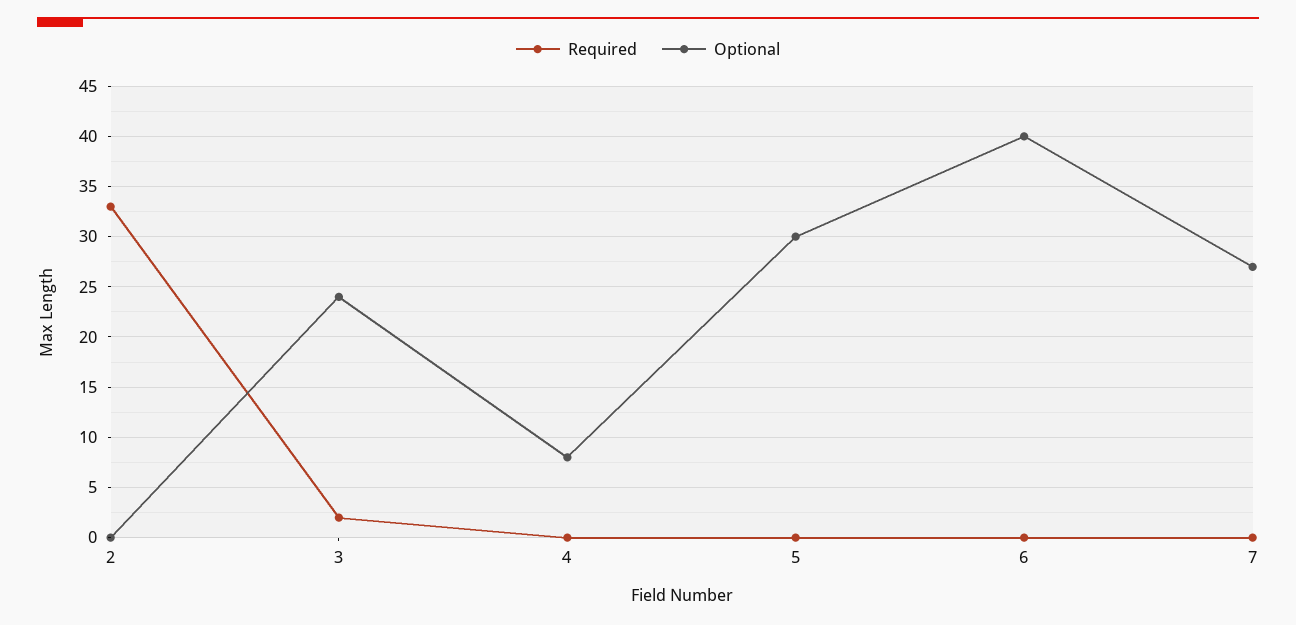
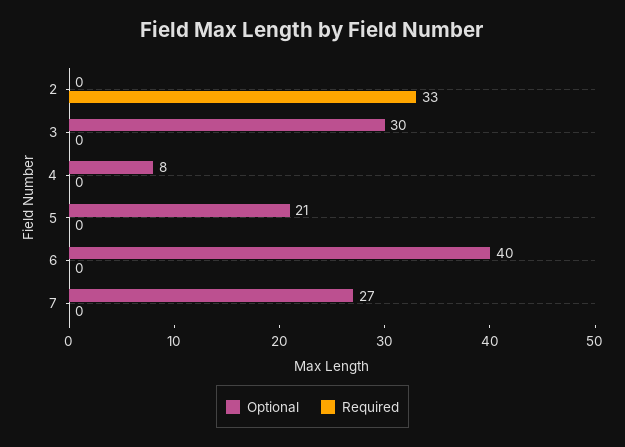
  {
    "Required": {
      "2": 33,
-     "3": 2,
+     "3": 0,
      "4": 0,
      "5": 0,
      "6": 0,
      "7": 0
    },
    "Optional": {
      "2": 0,
-     "3": 24,
+     "3": 30,
      "4": 8,
-     "5": 30,
+     "5": 21,
      "6": 40,
      "7": 27
    }
  }

